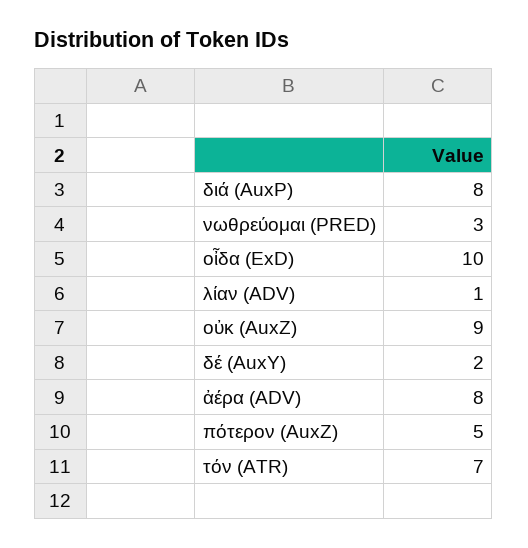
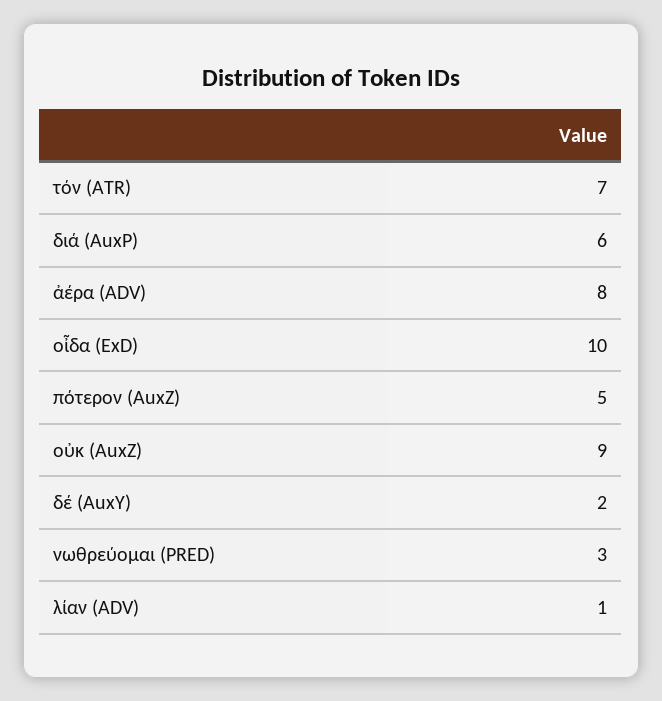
  {
-   "διά (AuxP)": 8,
+   "διά (AuxP)": 6,
    "νωθρεύομαι (PRED)": 3,
    "οἶδα (ExD)": 10,
    "λίαν (ADV)": 1,
    "οὐκ (AuxZ)": 9,
    "δέ (AuxY)": 2,
    "ἀέρα (ADV)": 8,
    "πότερον (AuxZ)": 5,
    "τόν (ATR)": 7
  }

